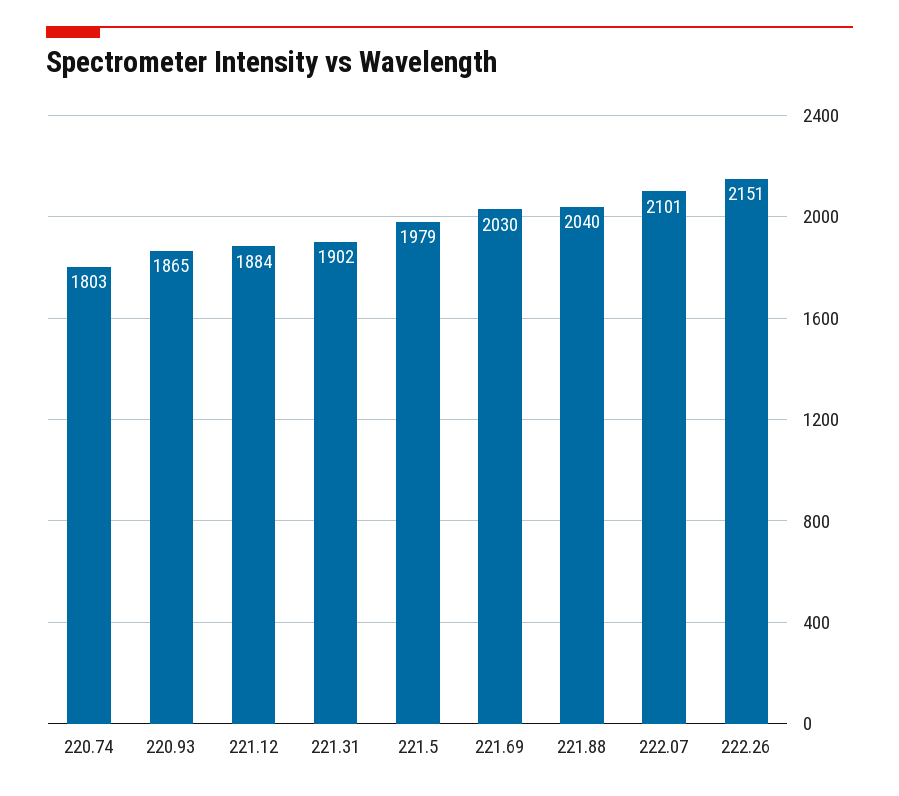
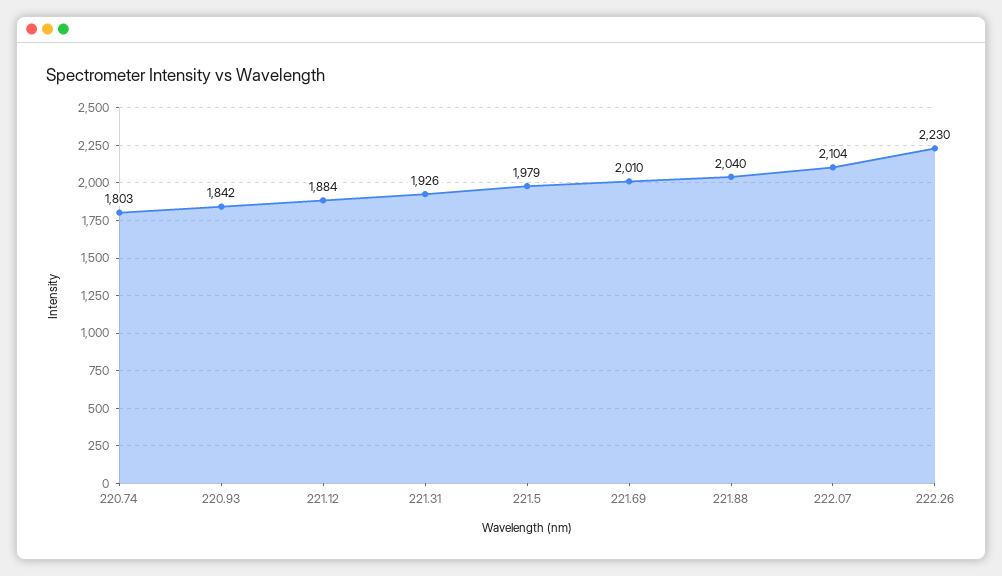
  {
    "220.74": 1803,
-   "220.93": 1865,
+   "220.93": 1842,
    "221.12": 1884,
-   "221.31": 1902,
+   "221.31": 1926,
    "221.5": 1979,
-   "221.69": 2030,
+   "221.69": 2010,
    "221.88": 2040,
-   "222.07": 2101,
+   "222.07": 2104,
-   "222.26": 2151
+   "222.26": 2230
  }

